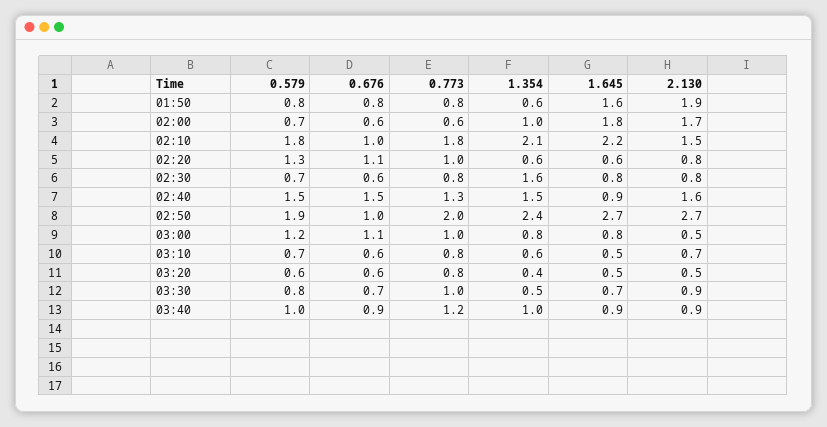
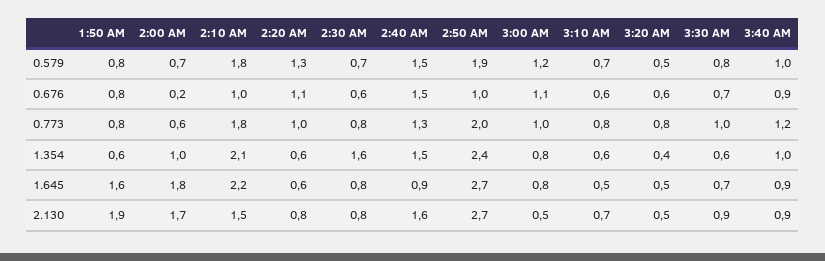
  {
    "0.579": {
      "01:50": 0.8,
      "02:00": 0.7,
      "02:10": 1.8,
      "02:20": 1.3,
      "02:30": 0.7,
      "02:40": 1.5,
      "02:50": 1.9,
      "03:00": 1.2,
      "03:10": 0.7,
-     "03:20": 0.6,
+     "03:20": 0.5,
      "03:30": 0.8,
      "03:40": 1
    },
    "0.676": {
      "01:50": 0.8,
-     "02:00": 0.6,
+     "02:00": 0.2,
      "02:10": 1,
      "02:20": 1.1,
      "02:30": 0.6,
      "02:40": 1.5,
      "02:50": 1,
      "03:00": 1.1,
      "03:10": 0.6,
      "03:20": 0.6,
      "03:30": 0.7,
      "03:40": 0.9
    },
    "0.773": {
      "01:50": 0.8,
      "02:00": 0.6,
      "02:10": 1.8,
      "02:20": 1,
      "02:30": 0.8,
      "02:40": 1.3,
      "02:50": 2,
      "03:00": 1,
      "03:10": 0.8,
      "03:20": 0.8,
      "03:30": 1,
      "03:40": 1.2
    },
    "1.354": {
      "01:50": 0.6,
      "02:00": 1,
      "02:10": 2.1,
      "02:20": 0.6,
      "02:30": 1.6,
      "02:40": 1.5,
      "02:50": 2.4,
      "03:00": 0.8,
      "03:10": 0.6,
      "03:20": 0.4,
-     "03:30": 0.5,
+     "03:30": 0.6,
      "03:40": 1
    },
    "1.645": {
      "01:50": 1.6,
      "02:00": 1.8,
      "02:10": 2.2,
      "02:20": 0.6,
      "02:30": 0.8,
      "02:40": 0.9,
      "02:50": 2.7,
      "03:00": 0.8,
      "03:10": 0.5,
      "03:20": 0.5,
      "03:30": 0.7,
      "03:40": 0.9
    },
    "2.130": {
      "01:50": 1.9,
      "02:00": 1.7,
      "02:10": 1.5,
      "02:20": 0.8,
      "02:30": 0.8,
      "02:40": 1.6,
      "02:50": 2.7,
      "03:00": 0.5,
      "03:10": 0.7,
      "03:20": 0.5,
      "03:30": 0.9,
      "03:40": 0.9
    }
  }

